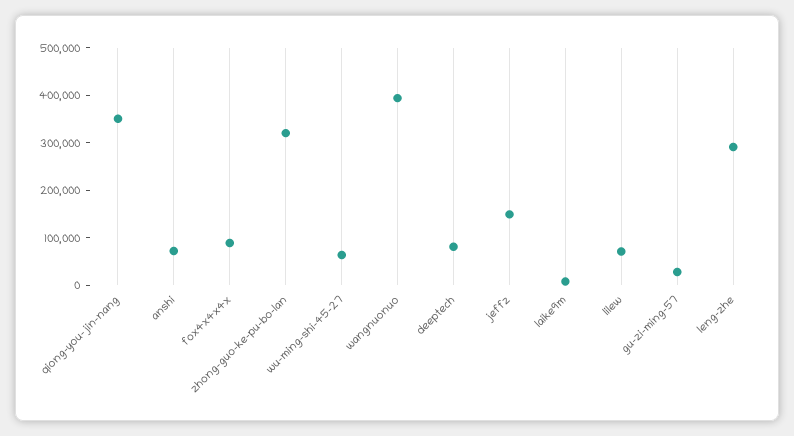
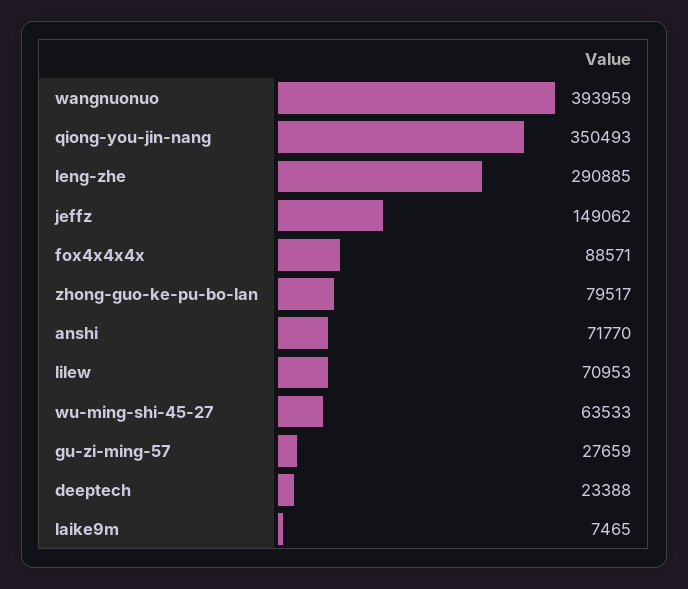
  {
    "qiong-you-jin-nang": 350493,
    "anshi": 71770,
    "fox4x4x4x": 88571,
-   "zhong-guo-ke-pu-bo-lan": 320000,
+   "zhong-guo-ke-pu-bo-lan": 79517,
    "wu-ming-shi-45-27": 63533,
    "wangnuonuo": 393959,
-   "deeptech": 80000,
+   "deeptech": 23388,
    "jeffz": 149062,
    "laike9m": 7465,
    "lilew": 70953,
    "gu-zi-ming-57": 27659,
    "leng-zhe": 290885
  }

